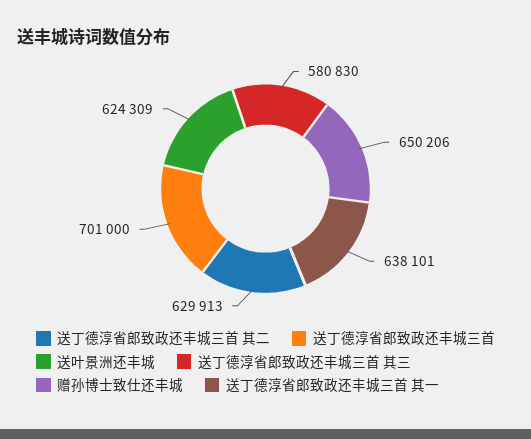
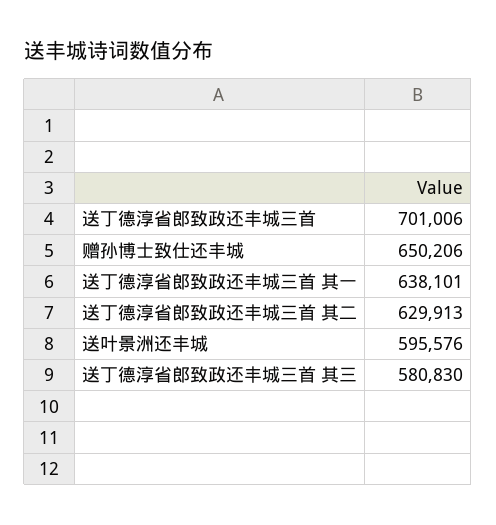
  {
    "送丁德淳省郎致政还丰城三首 其二": 629913,
-   "送丁德淳省郎致政还丰城三首": 701000,
+   "送丁德淳省郎致政还丰城三首": 701006,
-   "送叶景洲还丰城": 624309,
+   "送叶景洲还丰城": 595576,
    "送丁德淳省郎致政还丰城三首 其三": 580830,
    "赠孙博士致仕还丰城": 650206,
    "送丁德淳省郎致政还丰城三首 其一": 638101
  }

